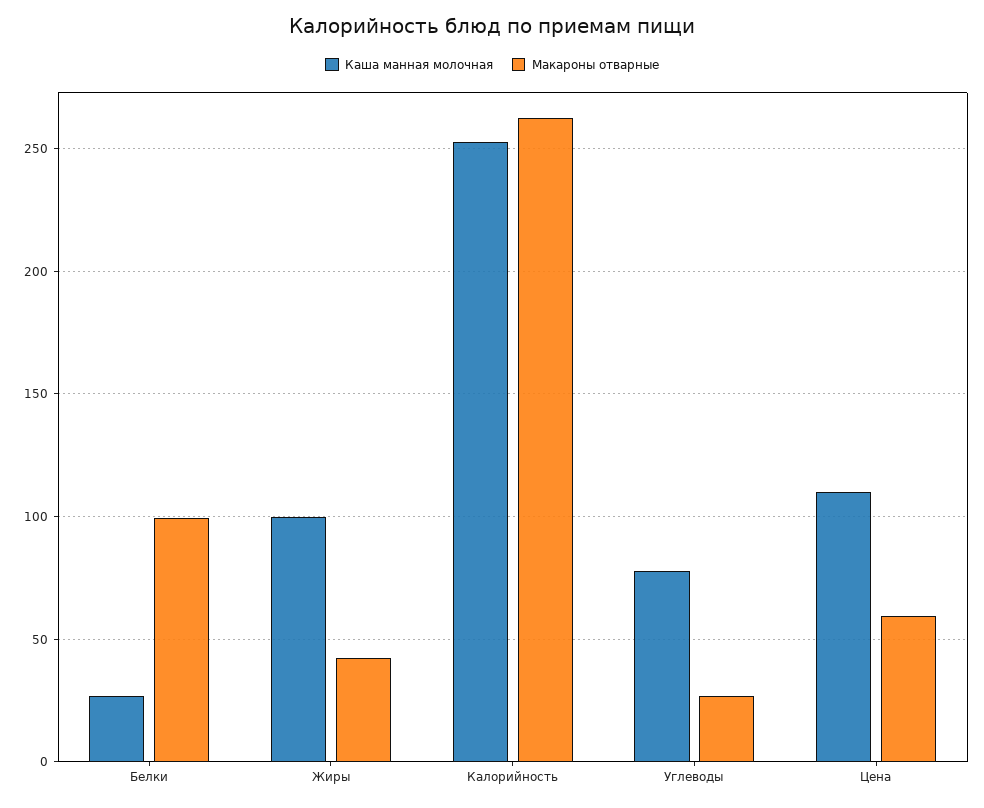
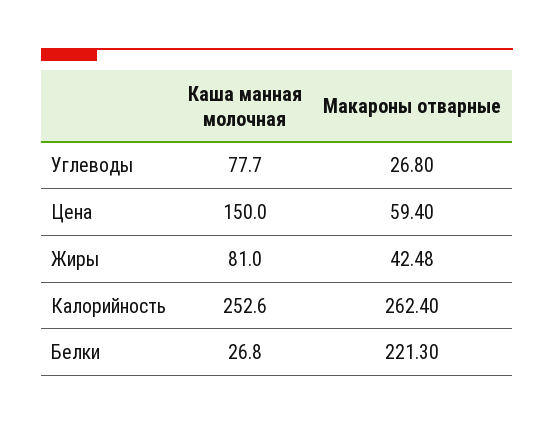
  {
    "Каша манная молочная": {
      "Белки": 26.8,
-     "Жиры": 100,
+     "Жиры": 81,
      "Калорийность": 252.6,
      "Углеводы": 77.7,
-     "Цена": 110
+     "Цена": 150
    },
    "Макароны отварные": {
-     "Белки": 100,
+     "Белки": 221.3,
      "Жиры": 42.48,
      "Калорийность": 262.4,
      "Углеводы": 26.8,
      "Цена": 59.4
    }
  }

